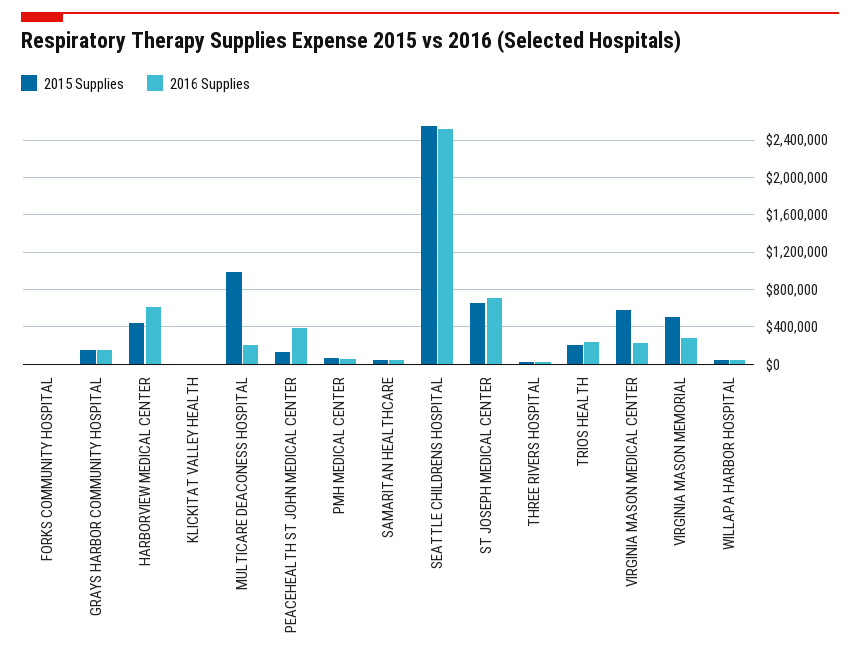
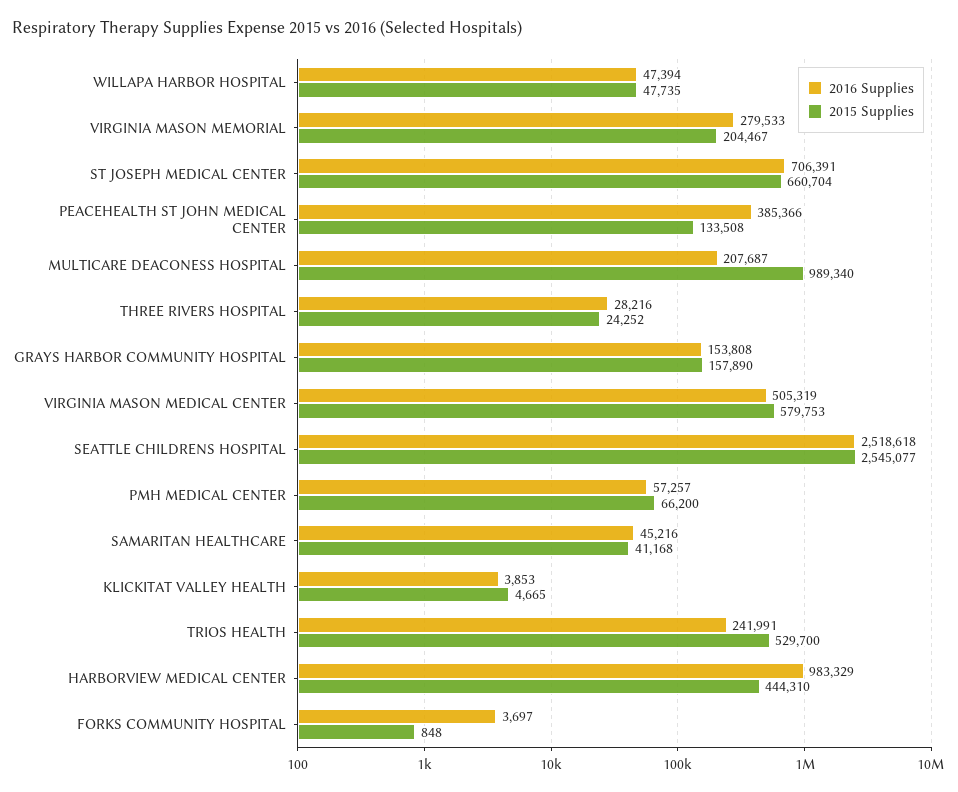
  {
    "2015 Supplies": {
      "FORKS COMMUNITY HOSPITAL": 848,
      "GRAYS HARBOR COMMUNITY HOSPITAL": 157890,
      "HARBORVIEW MEDICAL CENTER": 444310,
      "KLICKITAT VALLEY HEALTH": 4665,
      "MULTICARE DEACONESS HOSPITAL": 989340,
      "PEACEHEALTH ST JOHN MEDICAL CENTER": 133508,
      "PMH MEDICAL CENTER": 66200,
      "SAMARITAN HEALTHCARE": 41168,
      "SEATTLE CHILDRENS HOSPITAL": 2545077,
      "ST JOSEPH MEDICAL CENTER": 660704,
      "THREE RIVERS HOSPITAL": 24252,
-     "TRIOS HEALTH": 200000,
+     "TRIOS HEALTH": 529700,
      "VIRGINIA MASON MEDICAL CENTER": 579753,
-     "VIRGINIA MASON MEMORIAL": 500000,
+     "VIRGINIA MASON MEMORIAL": 204467,
      "WILLAPA HARBOR HOSPITAL": 47735
    },
    "2016 Supplies": {
      "FORKS COMMUNITY HOSPITAL": 3697,
      "GRAYS HARBOR COMMUNITY HOSPITAL": 153808,
-     "HARBORVIEW MEDICAL CENTER": 600000,
+     "HARBORVIEW MEDICAL CENTER": 983329,
      "KLICKITAT VALLEY HEALTH": 3853,
      "MULTICARE DEACONESS HOSPITAL": 207687,
      "PEACEHEALTH ST JOHN MEDICAL CENTER": 385366,
      "PMH MEDICAL CENTER": 57257,
      "SAMARITAN HEALTHCARE": 45216,
      "SEATTLE CHILDRENS HOSPITAL": 2518618,
      "ST JOSEPH MEDICAL CENTER": 706391,
      "THREE RIVERS HOSPITAL": 28216,
      "TRIOS HEALTH": 241991,
-     "VIRGINIA MASON MEDICAL CENTER": 200000,
+     "VIRGINIA MASON MEDICAL CENTER": 505319,
      "VIRGINIA MASON MEMORIAL": 279533,
      "WILLAPA HARBOR HOSPITAL": 47394
    }
  }

